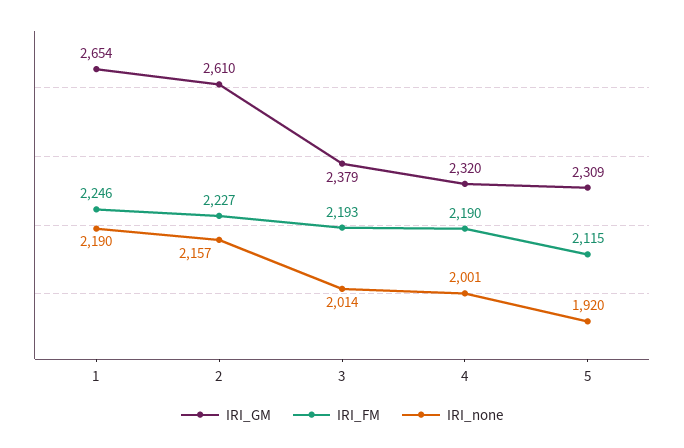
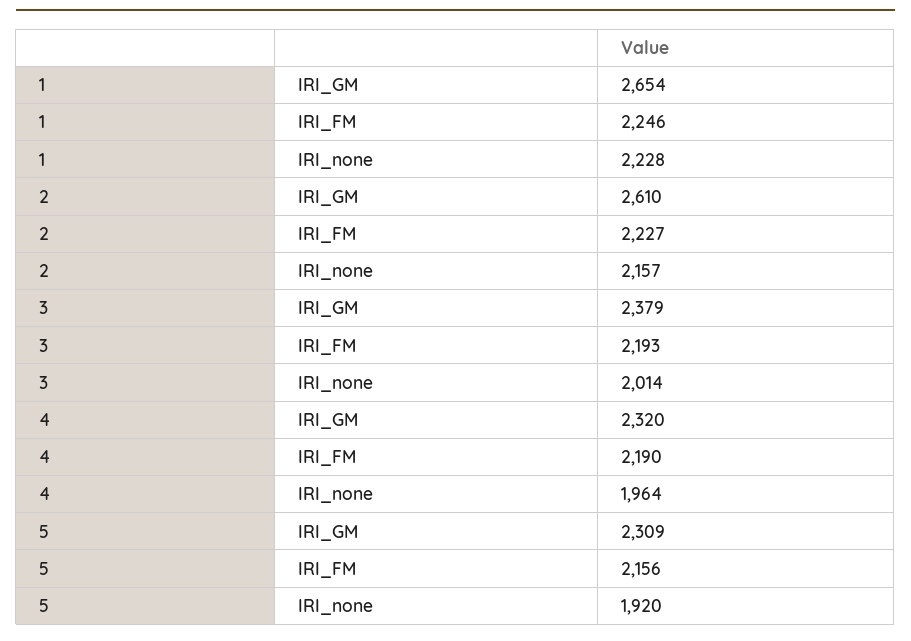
  {
    "IRI_GM": {
      "1": 2654,
      "2": 2610,
      "3": 2379,
      "4": 2320,
      "5": 2309
    },
    "IRI_FM": {
      "1": 2246,
      "2": 2227,
      "3": 2193,
      "4": 2190,
-     "5": 2115
+     "5": 2156
    },
    "IRI_none": {
-     "1": 2190,
+     "1": 2228,
      "2": 2157,
      "3": 2014,
-     "4": 2001,
+     "4": 1964,
      "5": 1920
    }
  }

